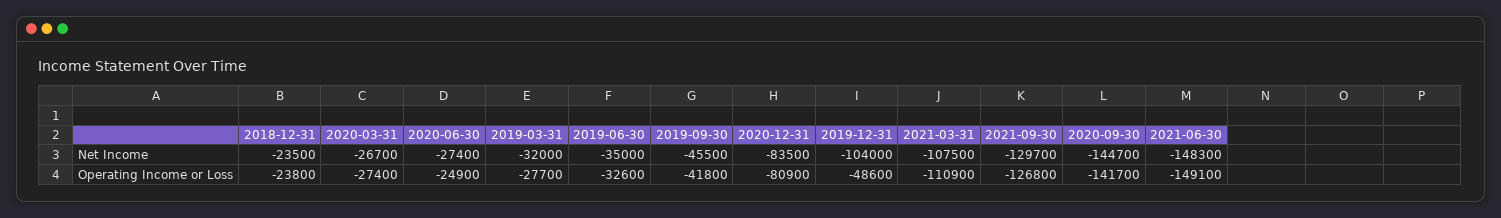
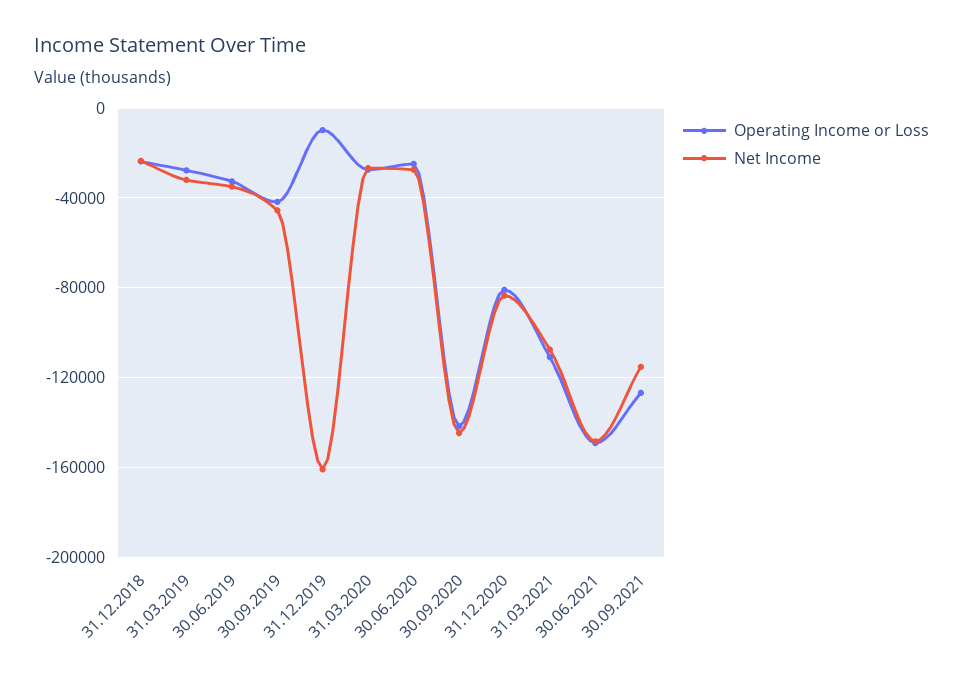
  {
    "Net Income": {
      "2018-12-31": -23500,
      "2020-03-31": -26700,
      "2020-06-30": -27400,
      "2019-03-31": -32000,
      "2019-06-30": -35000,
      "2019-09-30": -45500,
      "2020-12-31": -83500,
-     "2019-12-31": -104000,
+     "2019-12-31": -160000,
      "2021-03-31": -107500,
-     "2021-09-30": -129700,
+     "2021-09-30": -115000,
      "2020-09-30": -144700,
      "2021-06-30": -148300
    },
    "Operating Income or Loss": {
      "2018-12-31": -23800,
      "2020-03-31": -27400,
      "2020-06-30": -24900,
      "2019-03-31": -27700,
      "2019-06-30": -32600,
      "2019-09-30": -41800,
      "2020-12-31": -80900,
-     "2019-12-31": -48600,
+     "2019-12-31": -10000,
      "2021-03-31": -110900,
      "2021-09-30": -126800,
      "2020-09-30": -141700,
      "2021-06-30": -149100
    }
  }

